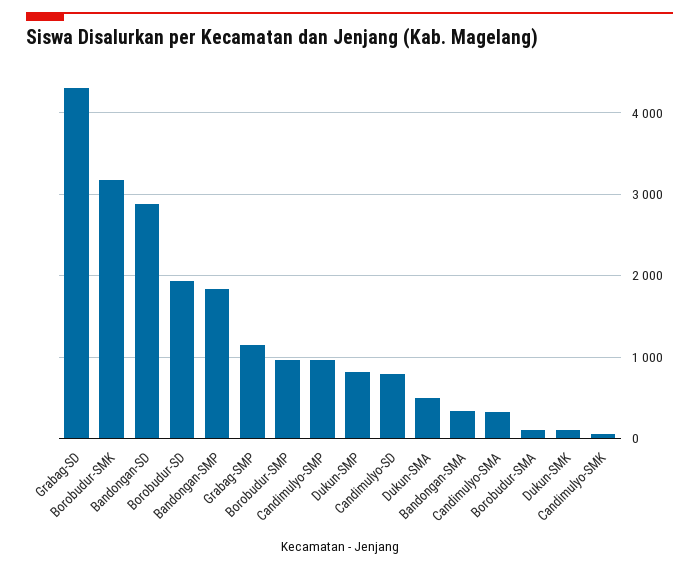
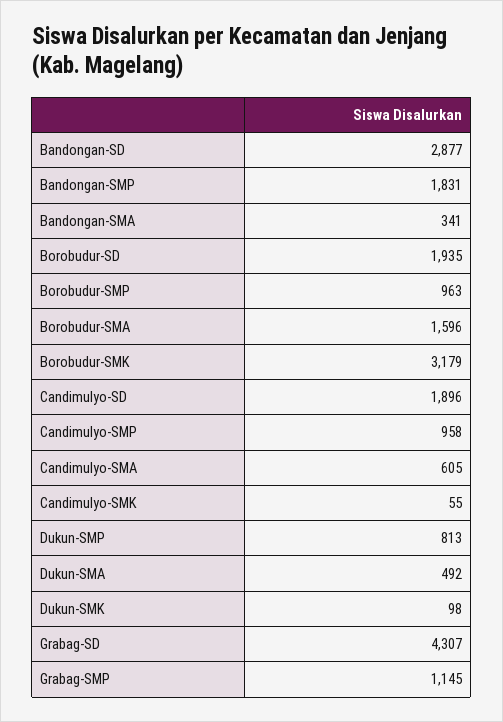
  {
    "Grabag-SD": 4307,
    "Borobudur-SMK": 3179,
    "Bandongan-SD": 2877,
    "Borobudur-SD": 1935,
    "Bandongan-SMP": 1831,
    "Grabag-SMP": 1145,
    "Borobudur-SMP": 963,
    "Candimulyo-SMP": 958,
    "Dukun-SMP": 813,
-   "Candimulyo-SD": 800,
+   "Candimulyo-SD": 1896,
    "Dukun-SMA": 492,
    "Bandongan-SMA": 341,
-   "Candimulyo-SMA": 300,
+   "Candimulyo-SMA": 605,
-   "Borobudur-SMA": 100,
+   "Borobudur-SMA": 1596,
    "Dukun-SMK": 98,
    "Candimulyo-SMK": 55
  }

